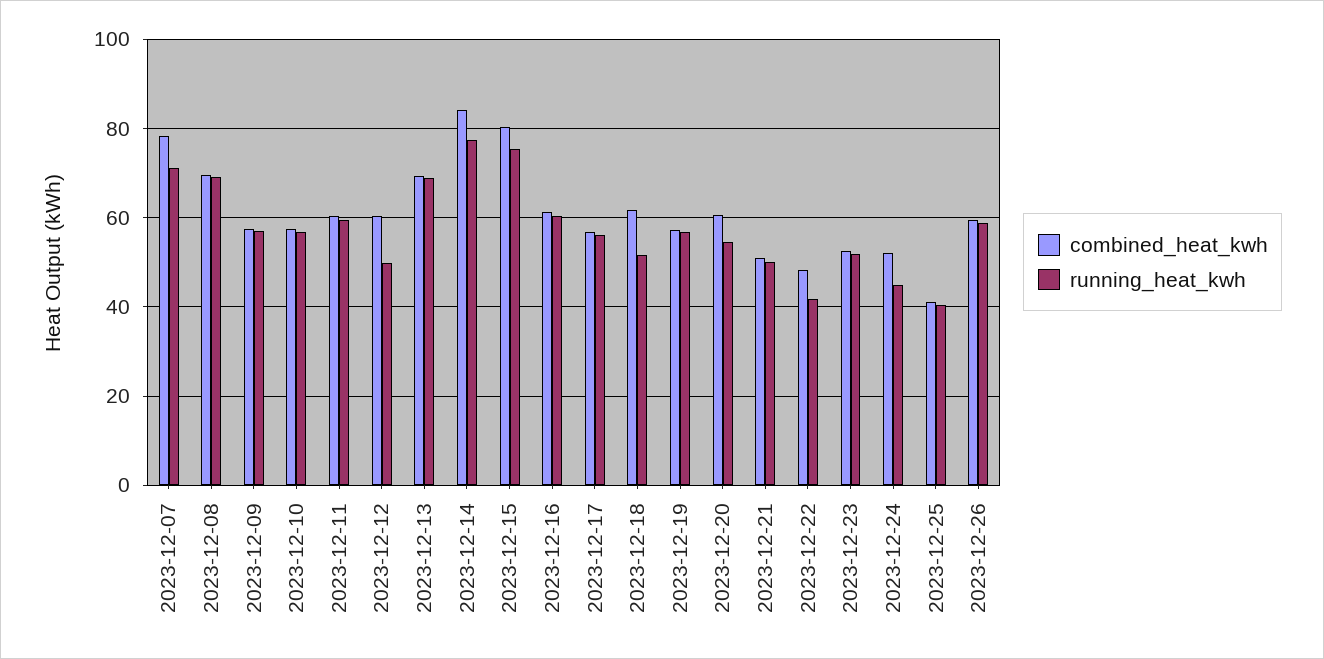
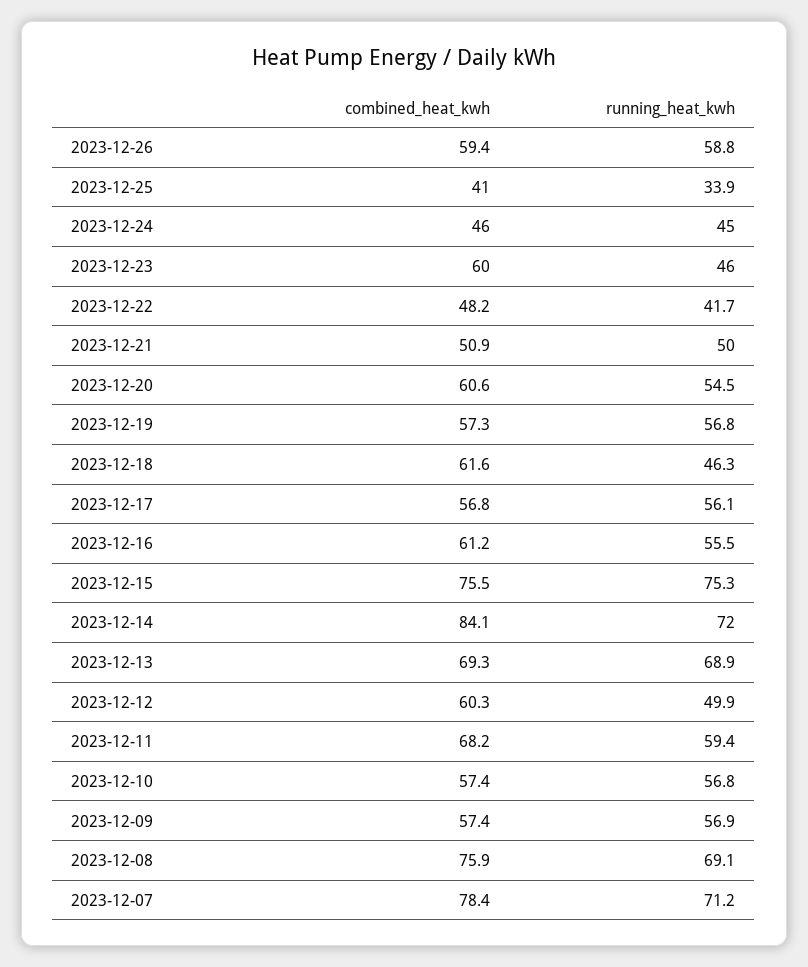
  {
    "combined_heat_kwh": {
      "2023-12-07": 78.4,
-     "2023-12-08": 70,
+     "2023-12-08": 75.9,
      "2023-12-09": 57.4,
      "2023-12-10": 57.4,
-     "2023-12-11": 60,
+     "2023-12-11": 68.2,
      "2023-12-12": 60.3,
      "2023-12-13": 69.3,
      "2023-12-14": 84.1,
-     "2023-12-15": 80,
+     "2023-12-15": 75.5,
      "2023-12-16": 61.2,
      "2023-12-17": 56.8,
      "2023-12-18": 61.6,
      "2023-12-19": 57.3,
      "2023-12-20": 60.6,
      "2023-12-21": 50.9,
      "2023-12-22": 48.2,
-     "2023-12-23": 52,
+     "2023-12-23": 60,
-     "2023-12-24": 52,
+     "2023-12-24": 46,
      "2023-12-25": 41,
      "2023-12-26": 59.4
    },
    "running_heat_kwh": {
      "2023-12-07": 71.2,
      "2023-12-08": 69.1,
      "2023-12-09": 56.9,
      "2023-12-10": 56.8,
      "2023-12-11": 59.4,
      "2023-12-12": 49.9,
      "2023-12-13": 68.9,
-     "2023-12-14": 78,
+     "2023-12-14": 72,
      "2023-12-15": 75.3,
-     "2023-12-16": 60,
+     "2023-12-16": 55.5,
      "2023-12-17": 56.1,
-     "2023-12-18": 52,
+     "2023-12-18": 46.3,
      "2023-12-19": 56.8,
      "2023-12-20": 54.5,
      "2023-12-21": 50,
      "2023-12-22": 41.7,
-     "2023-12-23": 52,
+     "2023-12-23": 46,
      "2023-12-24": 45,
-     "2023-12-25": 40,
+     "2023-12-25": 33.9,
      "2023-12-26": 58.8
    }
  }

